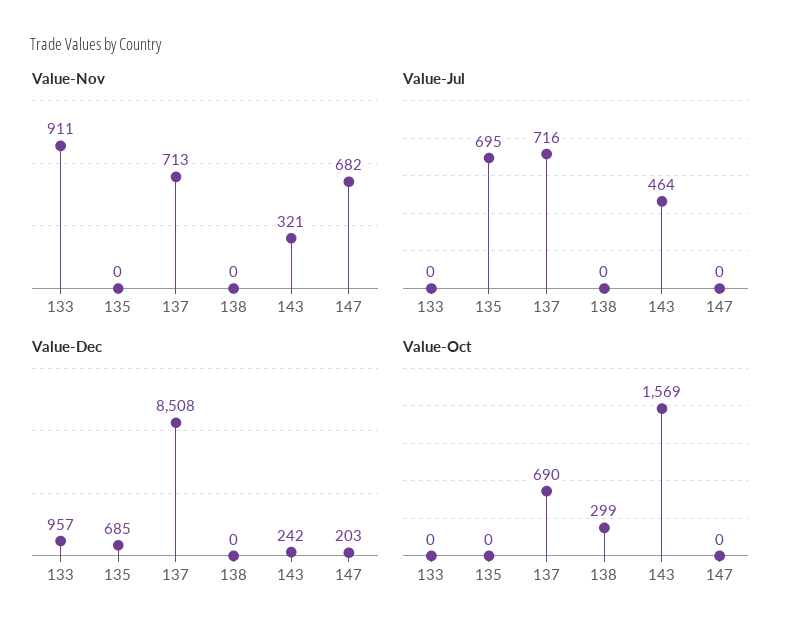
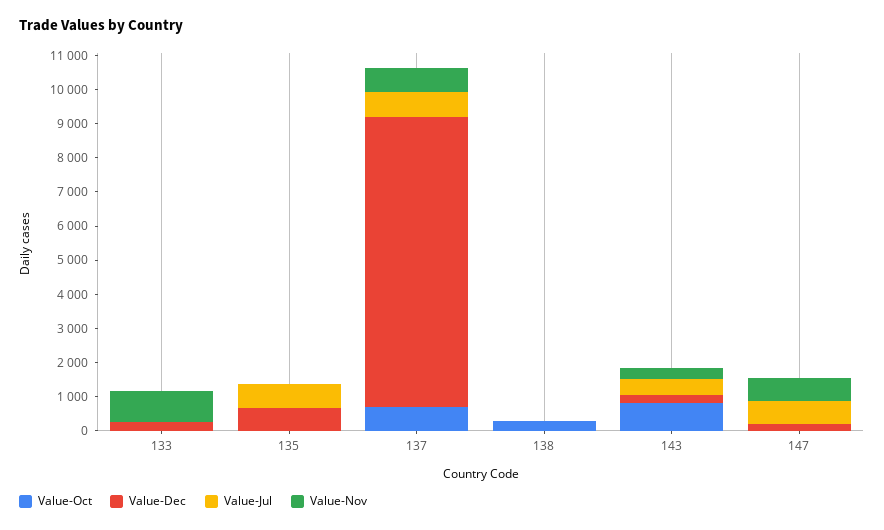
  {
    "Value-Nov": {
      "133": 911,
      "135": 0,
      "137": 713,
      "138": 0,
      "143": 321,
      "147": 682
    },
    "Value-Jul": {
      "133": 0,
      "135": 695,
      "137": 716,
      "138": 0,
      "143": 464,
-     "147": 0
+     "147": 750
    },
    "Value-Dec": {
-     "133": 957,
+     "133": 250,
      "135": 685,
      "137": 8508,
      "138": 0,
      "143": 242,
      "147": 203
    },
    "Value-Oct": {
      "133": 0,
      "135": 0,
      "137": 690,
      "138": 299,
-     "143": 1569,
+     "143": 750,
      "147": 0
    }
  }

